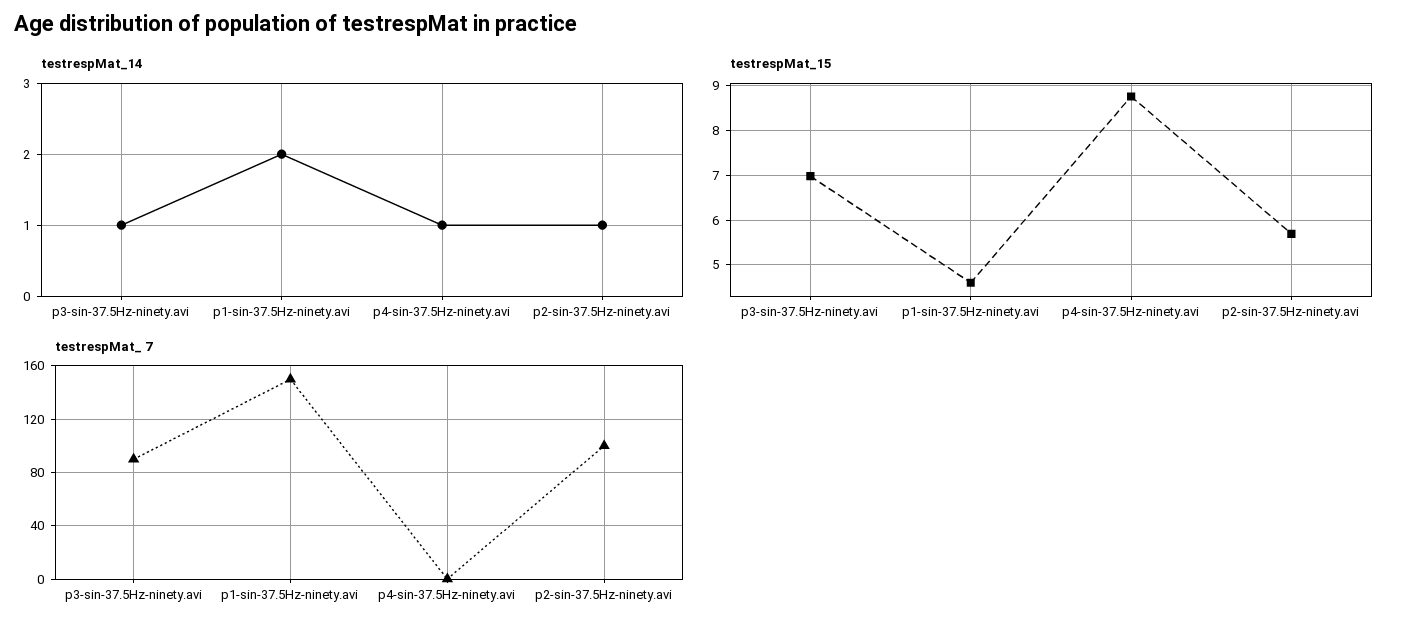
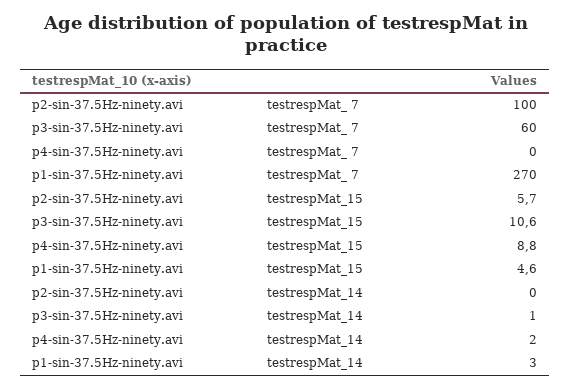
  {
    "testrespMat_14": {
      "p3-sin-37.5Hz-ninety.avi": 1,
-     "p1-sin-37.5Hz-ninety.avi": 2,
+     "p1-sin-37.5Hz-ninety.avi": 3,
-     "p4-sin-37.5Hz-ninety.avi": 1,
+     "p4-sin-37.5Hz-ninety.avi": 2,
-     "p2-sin-37.5Hz-ninety.avi": 1
+     "p2-sin-37.5Hz-ninety.avi": 0
    },
    "testrespMat_15": {
-     "p3-sin-37.5Hz-ninety.avi": 7,
+     "p3-sin-37.5Hz-ninety.avi": 10.6,
      "p1-sin-37.5Hz-ninety.avi": 4.6,
      "p4-sin-37.5Hz-ninety.avi": 8.8,
      "p2-sin-37.5Hz-ninety.avi": 5.7
    },
    "testrespMat_ 7": {
-     "p3-sin-37.5Hz-ninety.avi": 90,
+     "p3-sin-37.5Hz-ninety.avi": 60,
-     "p1-sin-37.5Hz-ninety.avi": 150,
+     "p1-sin-37.5Hz-ninety.avi": 270,
      "p4-sin-37.5Hz-ninety.avi": 0,
      "p2-sin-37.5Hz-ninety.avi": 100
    }
  }

